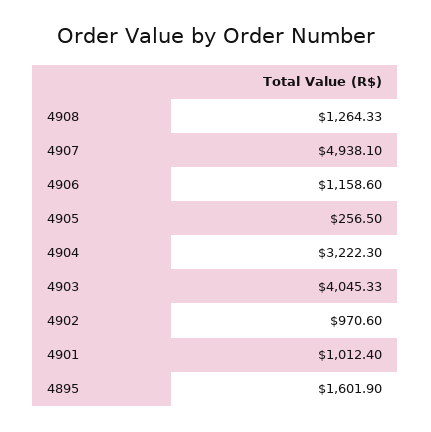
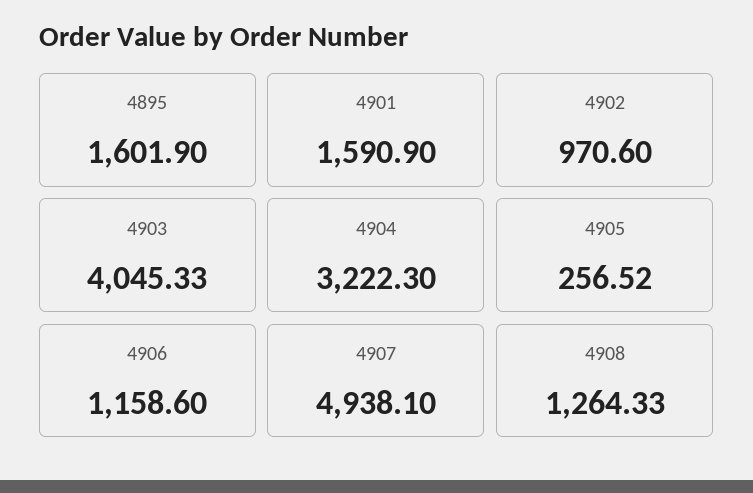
  {
    "4908": 1264.33,
    "4907": 4938.1,
    "4906": 1158.6,
-   "4905": 256.5,
+   "4905": 256.52,
    "4904": 3222.3,
    "4903": 4045.33,
    "4902": 970.6,
-   "4901": 1012.4,
+   "4901": 1590.9,
    "4895": 1601.9
  }

